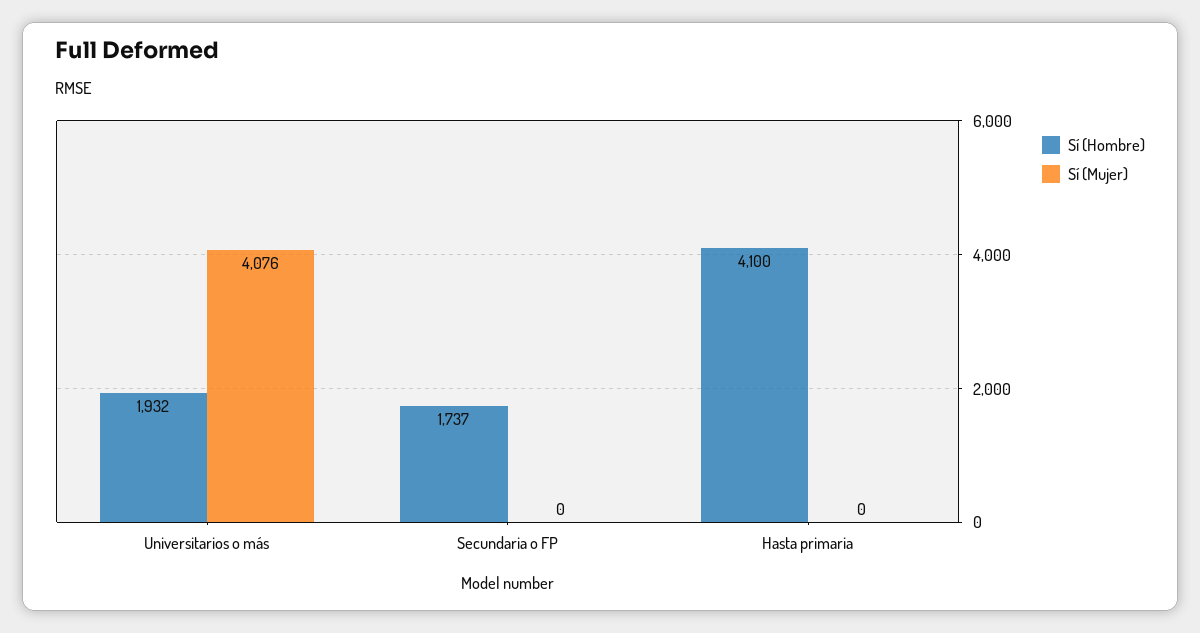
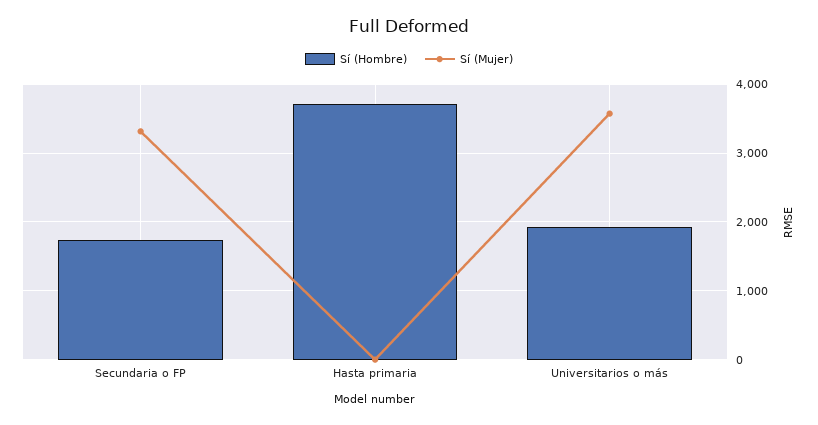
  {
    "Sí (Hombre)": {
      "Universitarios o más": 1932,
      "Secundaria o FP": 1737,
-     "Hasta primaria": 4100
+     "Hasta primaria": 3700
    },
    "Sí (Mujer)": {
-     "Universitarios o más": 4076,
+     "Universitarios o más": 3600,
-     "Secundaria o FP": 0,
+     "Secundaria o FP": 3300,
      "Hasta primaria": 0
    }
  }

